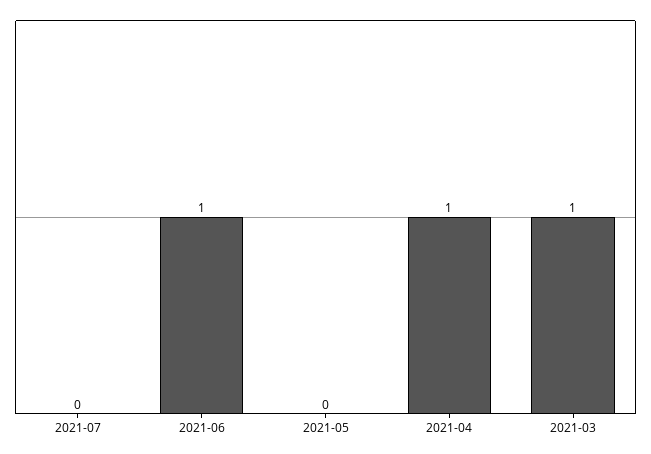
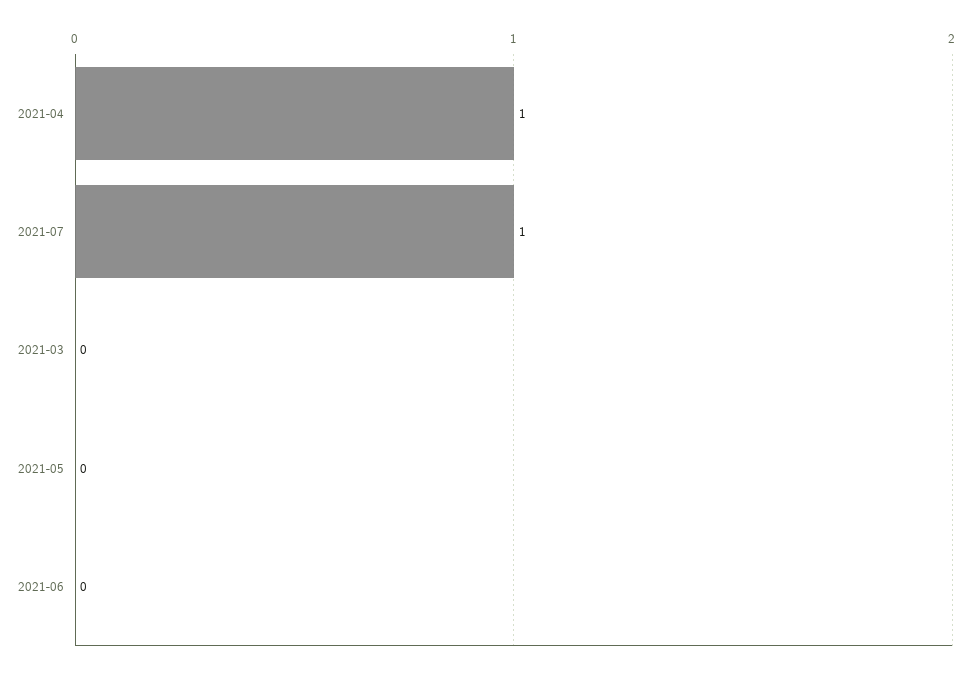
  {
-   "2021-07": 0,
+   "2021-07": 1,
-   "2021-06": 1,
+   "2021-06": 0,
    "2021-05": 0,
    "2021-04": 1,
-   "2021-03": 1
+   "2021-03": 0
  }

